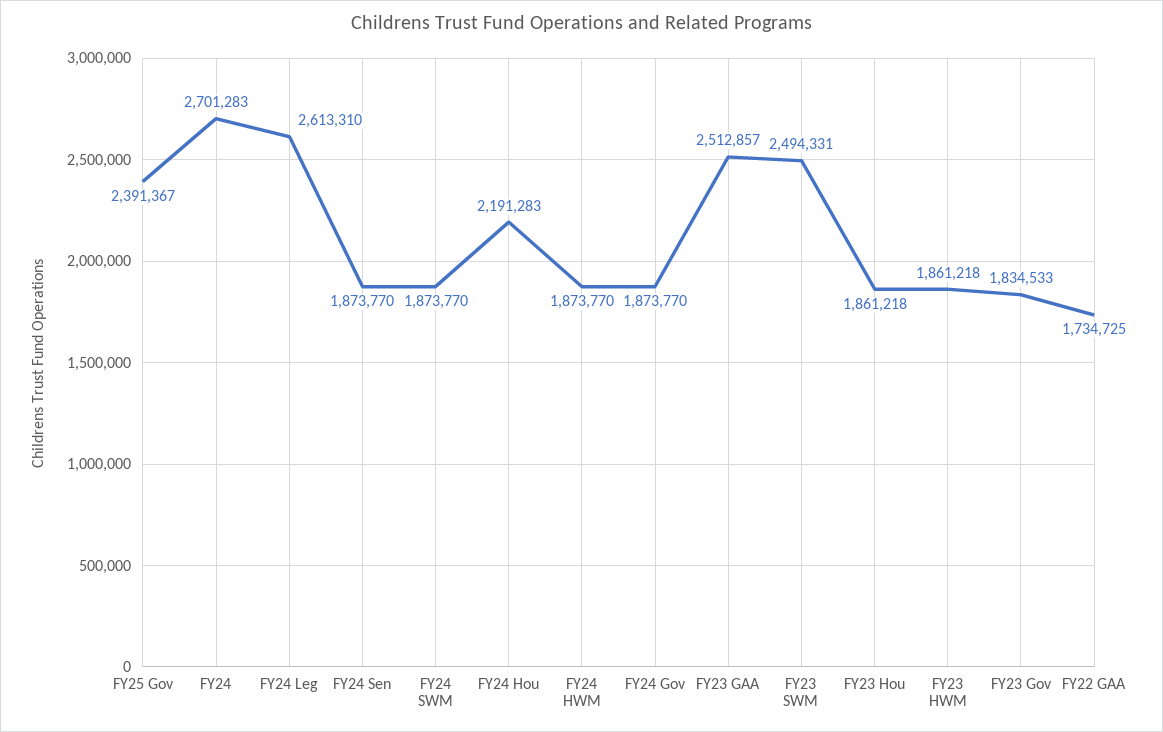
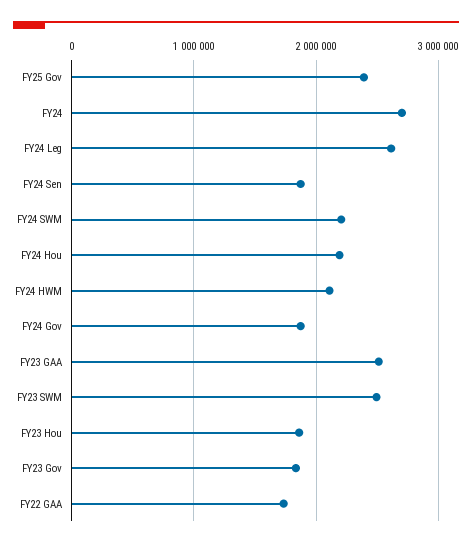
  {
    "FY25 Gov": 2391367,
    "FY24": 2701283,
    "FY24 Leg": 2613310,
    "FY24 Sen": 1873770,
-   "FY24 SWM": 1873770,
+   "FY24 SWM": 2200000,
    "FY24 Hou": 2191283,
-   "FY24 HWM": 1873770,
+   "FY24 HWM": 2100000,
    "FY24 Gov": 1873770,
    "FY23 GAA": 2512857,
    "FY23 SWM": 2494331,
    "FY23 Hou": 1861218,
-   "FY23 HWM": 1861218,
    "FY23 Gov": 1834533,
    "FY22 GAA": 1734725
  }

